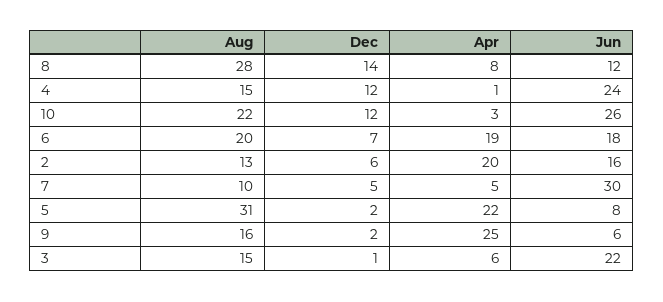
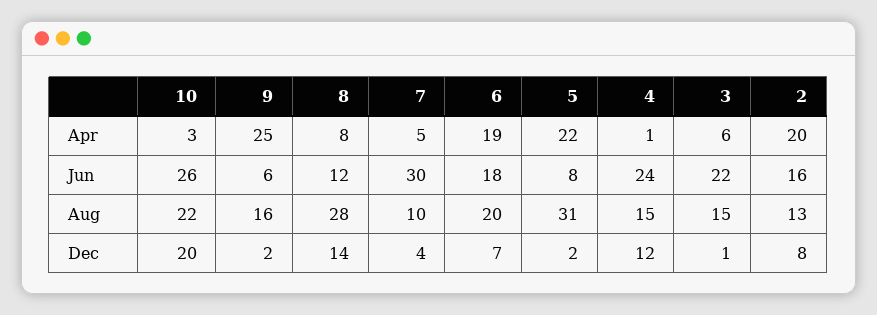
  {
    "Aug": {
      "8": 28,
      "4": 15,
      "10": 22,
      "6": 20,
      "2": 13,
      "7": 10,
      "5": 31,
      "9": 16,
      "3": 15
    },
    "Dec": {
      "8": 14,
      "4": 12,
-     "10": 12,
+     "10": 20,
      "6": 7,
-     "2": 6,
+     "2": 8,
-     "7": 5,
+     "7": 4,
      "5": 2,
      "9": 2,
      "3": 1
    },
    "Apr": {
      "8": 8,
      "4": 1,
      "10": 3,
      "6": 19,
      "2": 20,
      "7": 5,
      "5": 22,
      "9": 25,
      "3": 6
    },
    "Jun": {
      "8": 12,
      "4": 24,
      "10": 26,
      "6": 18,
      "2": 16,
      "7": 30,
      "5": 8,
      "9": 6,
      "3": 22
    }
  }

